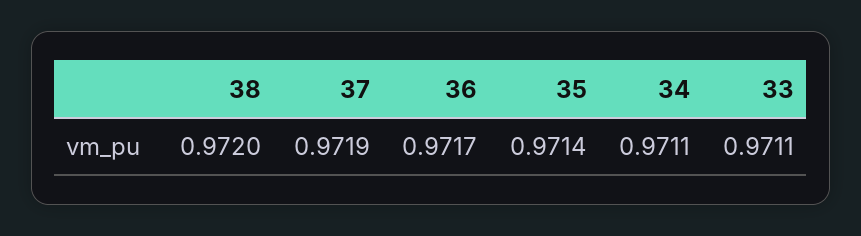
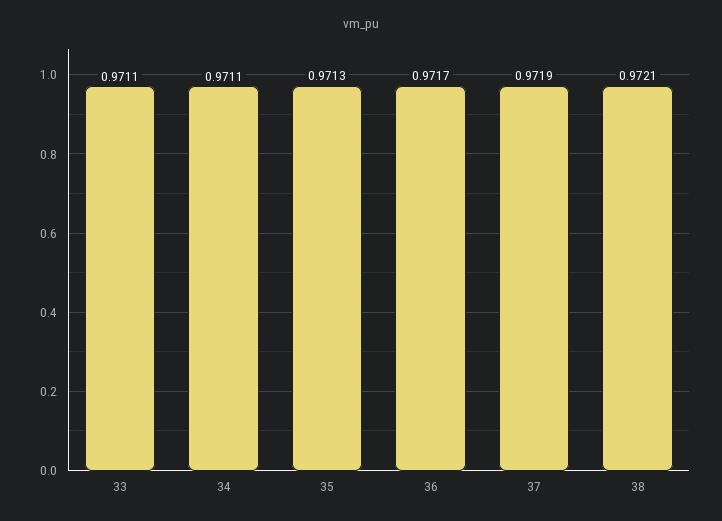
  {
-   "38": 0.972,
+   "38": 0.9721,
    "37": 0.9719,
    "36": 0.9717,
-   "35": 0.9714,
+   "35": 0.9713,
    "34": 0.9711,
    "33": 0.9711
  }

